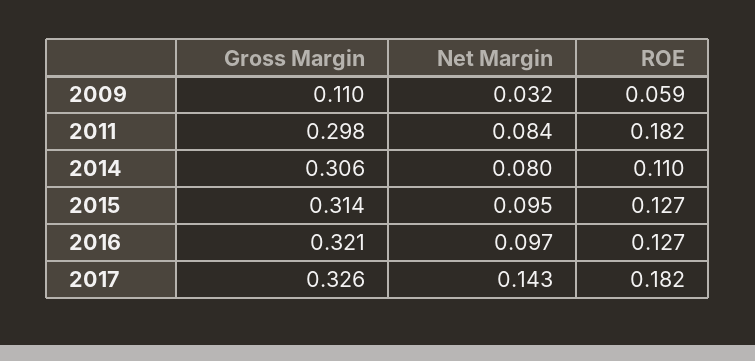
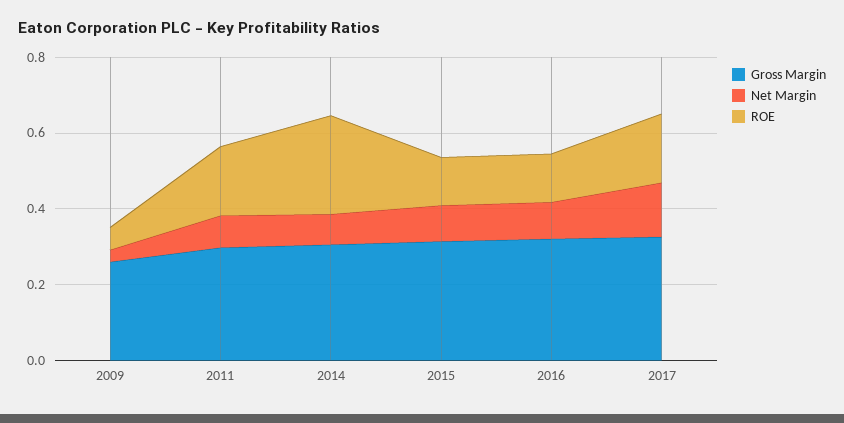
  {
    "Gross Margin": {
-     "2009": 0.11,
+     "2009": 0.25,
      "2011": 0.298,
      "2014": 0.306,
      "2015": 0.314,
      "2016": 0.321,
      "2017": 0.326
    },
    "Net Margin": {
      "2009": 0.032,
      "2011": 0.084,
      "2014": 0.08,
      "2015": 0.095,
      "2016": 0.097,
      "2017": 0.143
    },
    "ROE": {
      "2009": 0.059,
      "2011": 0.182,
-     "2014": 0.11,
+     "2014": 0.25,
      "2015": 0.127,
      "2016": 0.127,
      "2017": 0.182
    }
  }

